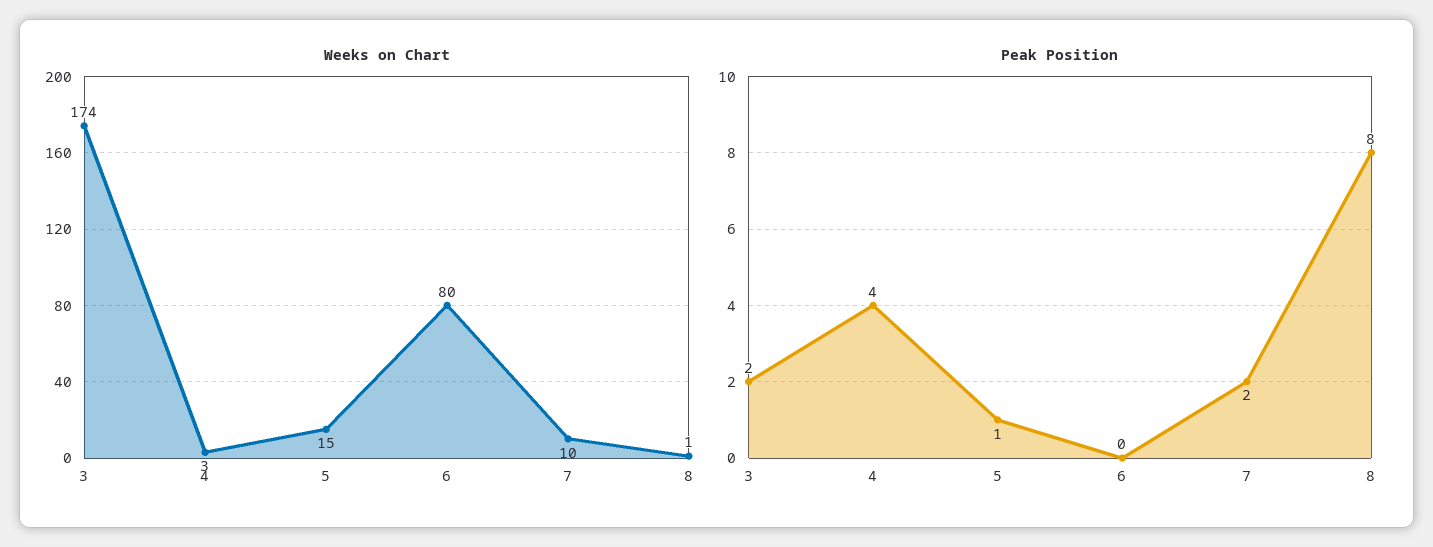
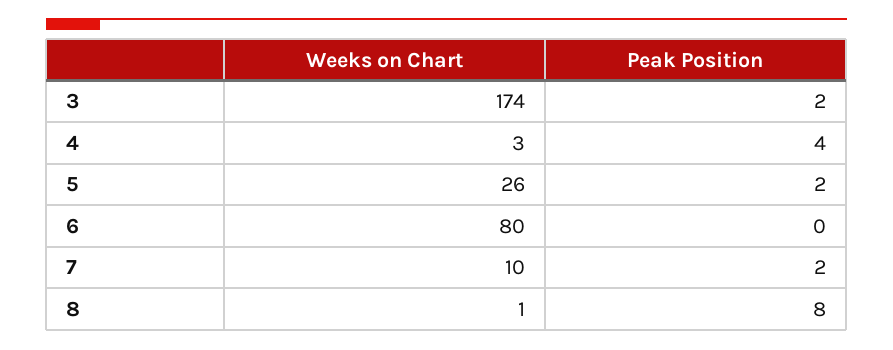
  {
    "Weeks on Chart": {
      "3": 174,
      "4": 3,
-     "5": 15,
+     "5": 26,
      "6": 80,
      "7": 10,
      "8": 1
    },
    "Peak Position": {
      "3": 2,
      "4": 4,
-     "5": 1,
+     "5": 2,
      "6": 0,
      "7": 2,
      "8": 8
    }
  }

